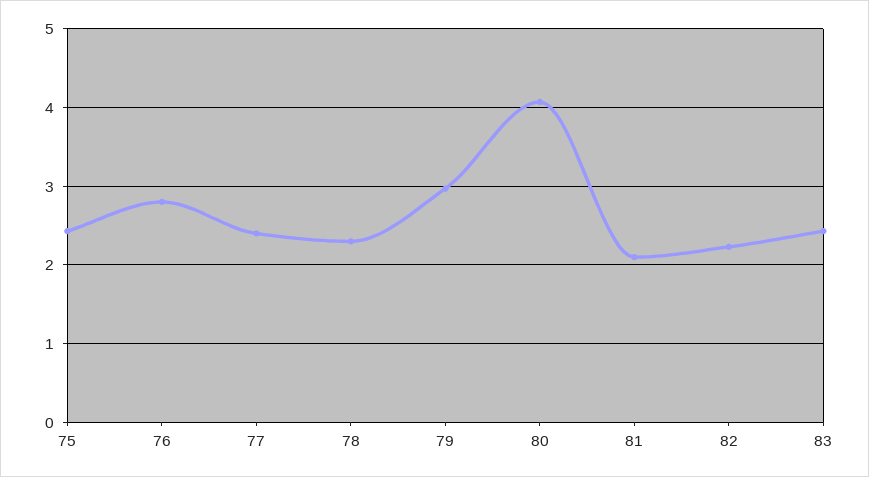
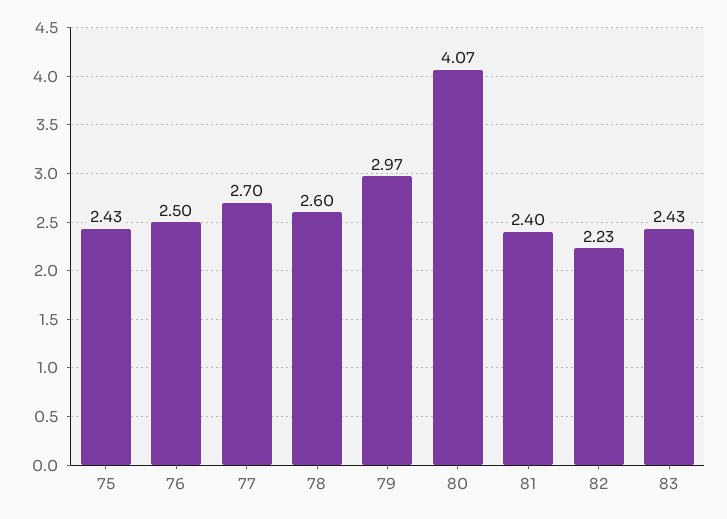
  {
    "75": 2.43,
-   "76": 2.8,
+   "76": 2.5,
-   "77": 2.4,
+   "77": 2.7,
-   "78": 2.3,
+   "78": 2.6,
    "79": 2.97,
    "80": 4.07,
-   "81": 2.1,
+   "81": 2.4,
    "82": 2.23,
    "83": 2.43
  }

